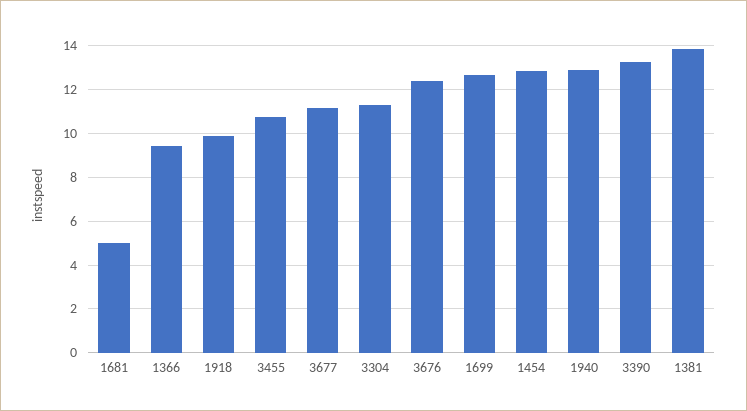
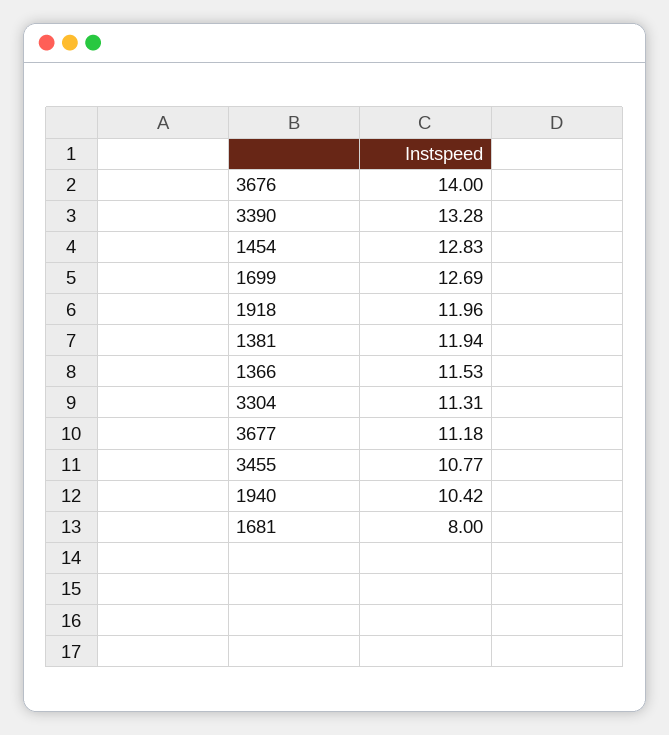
  {
-   "1681": 5,
+   "1681": 8,
-   "1366": 9.5,
+   "1366": 11.53,
-   "1918": 10,
+   "1918": 11.96,
    "3455": 10.77,
    "3677": 11.18,
    "3304": 11.31,
-   "3676": 12.5,
+   "3676": 14,
    "1699": 12.69,
    "1454": 12.83,
-   "1940": 13,
+   "1940": 10.42,
    "3390": 13.28,
-   "1381": 14
+   "1381": 11.94
  }

